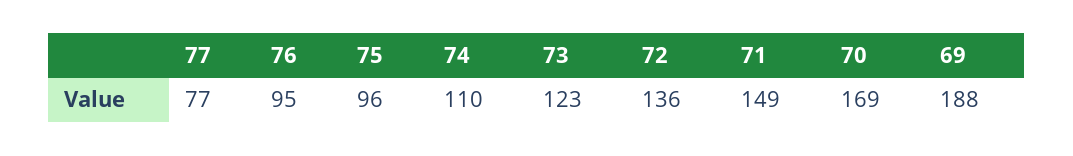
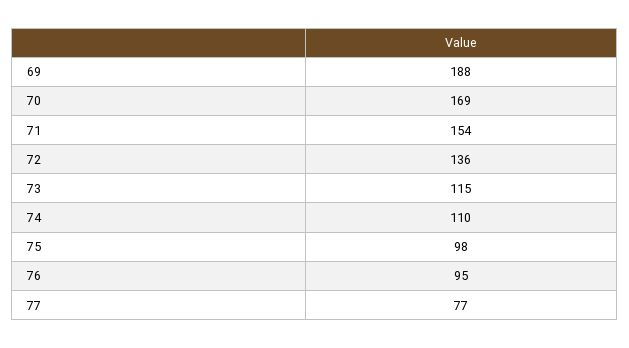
  {
    "77": 77,
    "76": 95,
-   "75": 96,
+   "75": 98,
    "74": 110,
-   "73": 123,
+   "73": 115,
    "72": 136,
-   "71": 149,
+   "71": 154,
    "70": 169,
    "69": 188
  }

